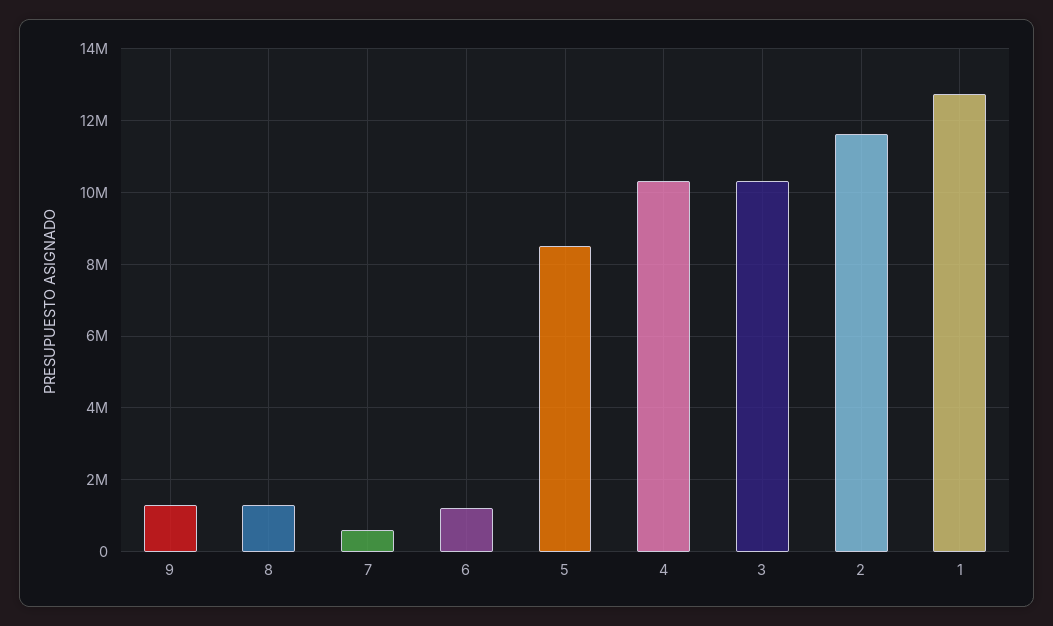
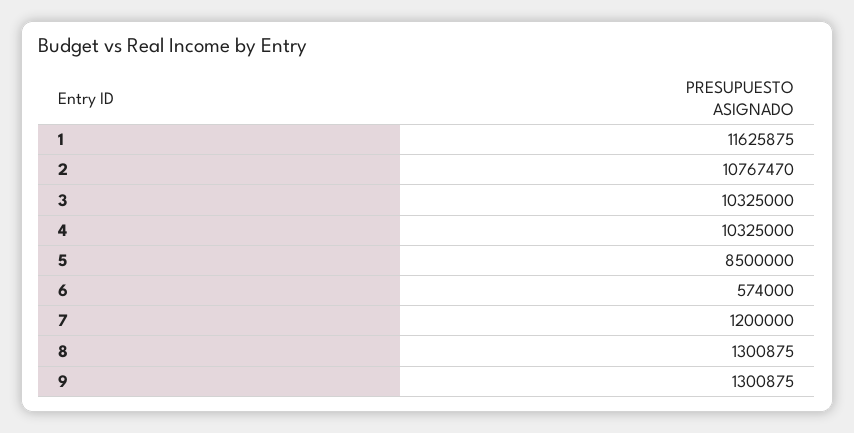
  {
    "9": 1300875,
    "8": 1300875,
-   "7": 600000,
+   "7": 1200000,
-   "6": 1200000,
+   "6": 574000,
    "5": 8500000,
    "4": 10325000,
    "3": 10325000,
-   "2": 11600000,
+   "2": 10767470,
-   "1": 12800000
+   "1": 11625875
  }

